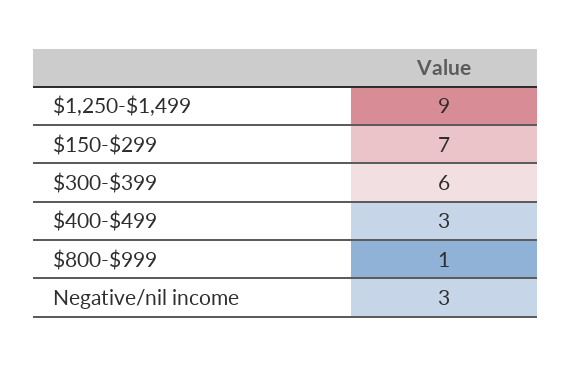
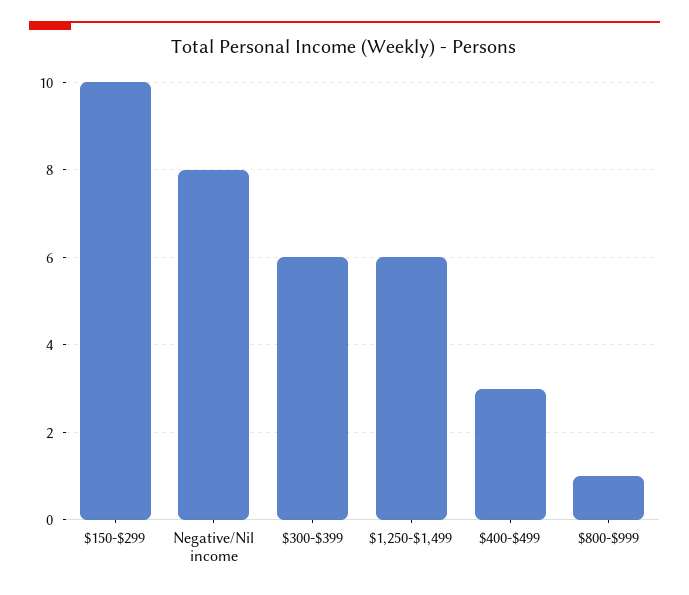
  {
-   "$1,250-$1,499": 9,
+   "$1,250-$1,499": 6,
-   "$150-$299": 7,
+   "$150-$299": 10,
    "$300-$399": 6,
    "$400-$499": 3,
    "$800-$999": 1,
-   "Negative/nil income": 3
+   "Negative/nil income": 8
  }

